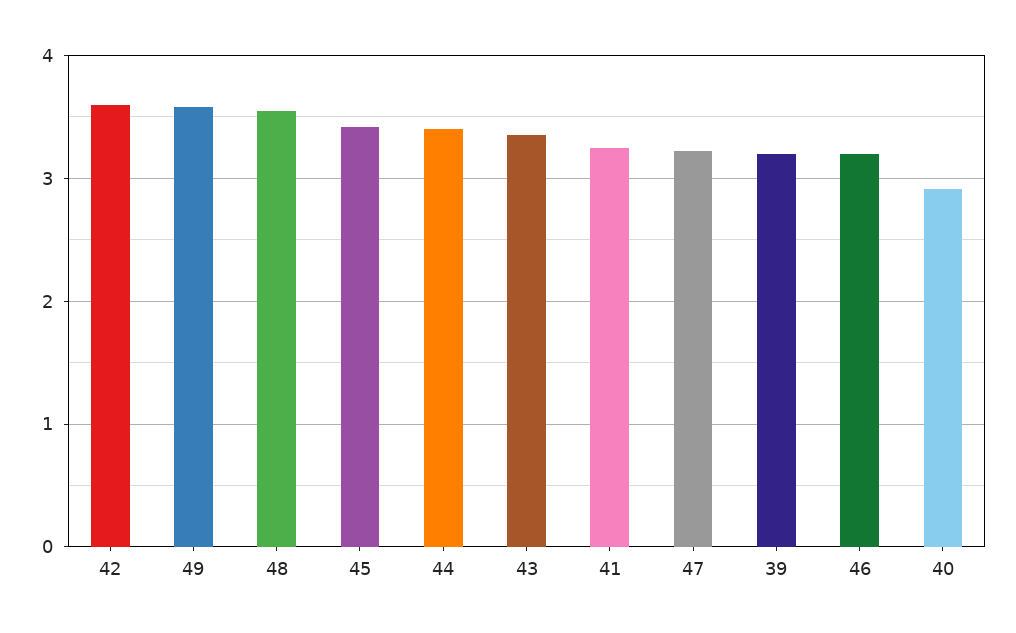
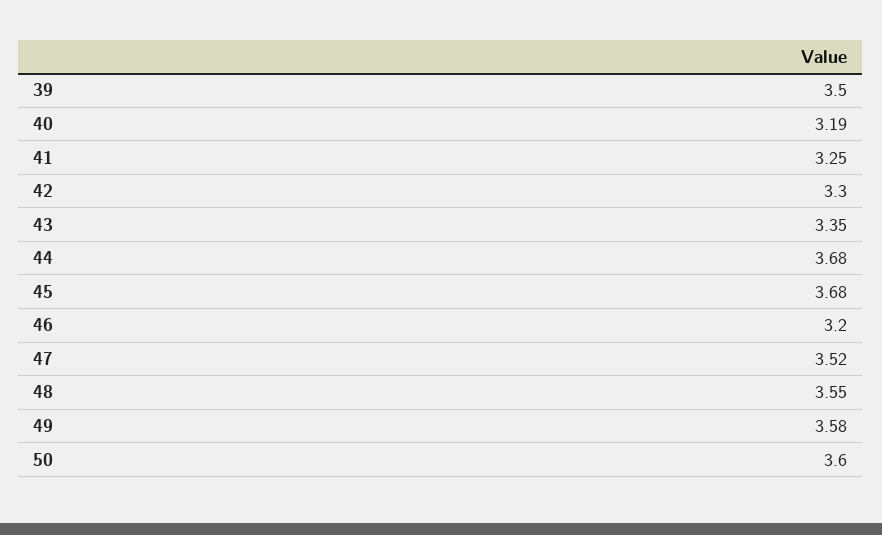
  {
-   "42": 3.6,
+   "42": 3.3,
    "49": 3.58,
    "48": 3.55,
-   "45": 3.4,
+   "45": 3.68,
-   "44": 3.4,
+   "44": 3.68,
    "43": 3.35,
    "41": 3.25,
-   "47": 3.2,
+   "47": 3.52,
-   "39": 3.2,
+   "39": 3.5,
    "46": 3.2,
-   "40": 2.9
+   "40": 3.19,
+   "50": 3.6
  }

